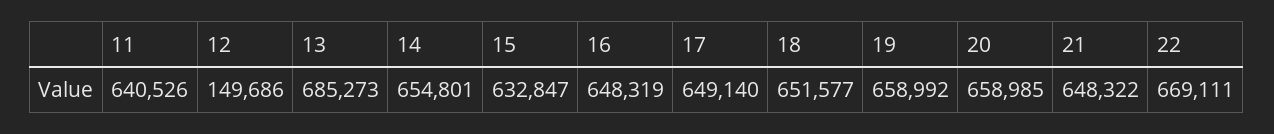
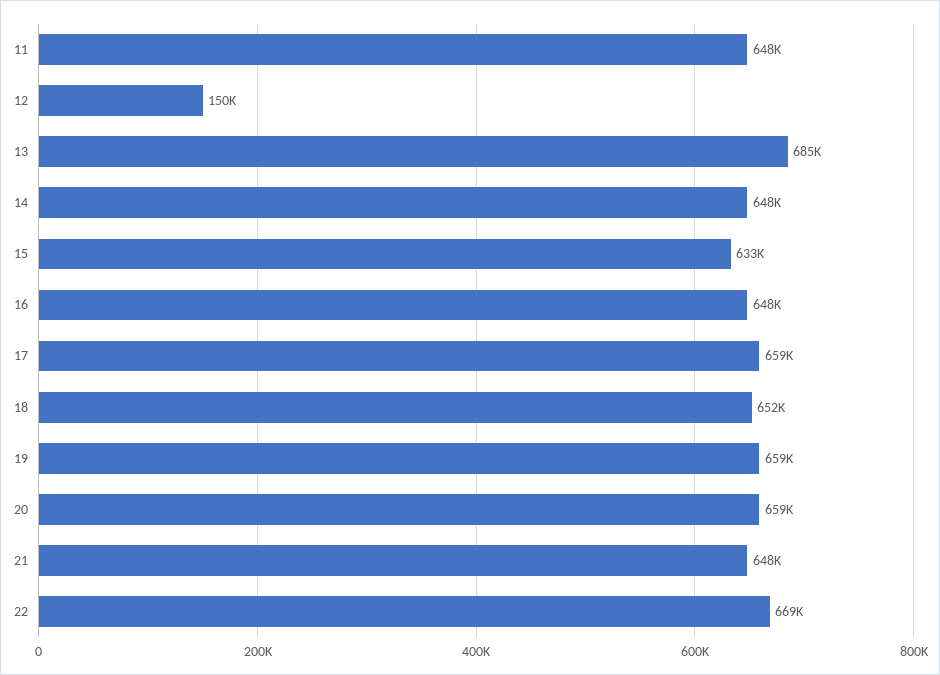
  {
-   "11": 640526,
+   "11": 648000,
    "12": 149686,
    "13": 685273,
-   "14": 654801,
+   "14": 648000,
    "15": 632847,
    "16": 648319,
-   "17": 649140,
+   "17": 659000,
    "18": 651577,
    "19": 658992,
    "20": 658985,
    "21": 648322,
    "22": 669111
  }

